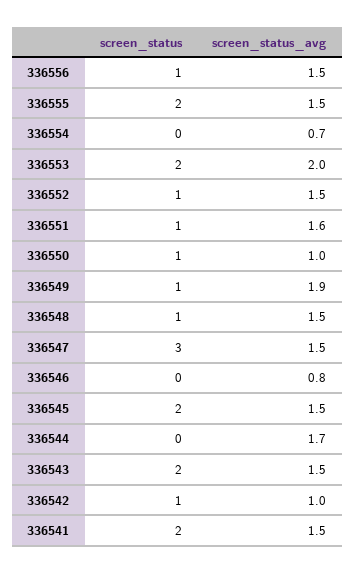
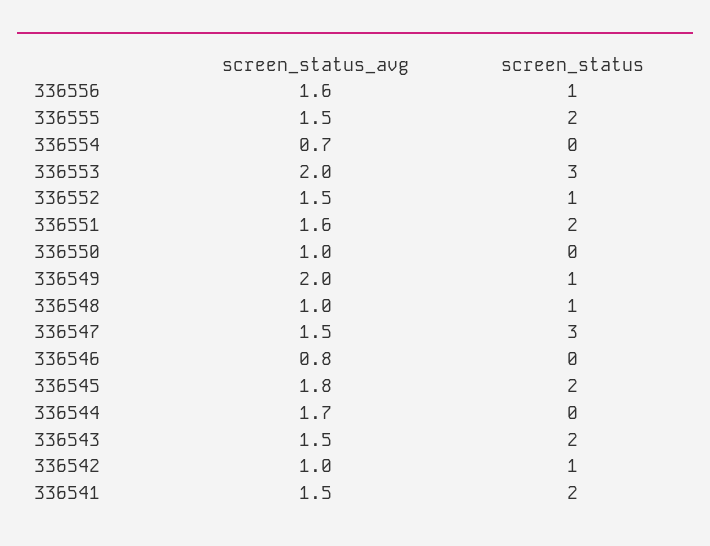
  {
    "screen_status": {
      "336556": 1,
      "336555": 2,
      "336554": 0,
-     "336553": 2,
+     "336553": 3,
      "336552": 1,
-     "336551": 1,
+     "336551": 2,
-     "336550": 1,
+     "336550": 0,
      "336549": 1,
      "336548": 1,
      "336547": 3,
      "336546": 0,
      "336545": 2,
      "336544": 0,
      "336543": 2,
      "336542": 1,
      "336541": 2
    },
    "screen_status_avg": {
-     "336556": 1.5,
+     "336556": 1.6,
      "336555": 1.5,
      "336554": 0.7,
      "336553": 2,
      "336552": 1.5,
      "336551": 1.6,
      "336550": 1,
-     "336549": 1.9,
+     "336549": 2,
-     "336548": 1.5,
+     "336548": 1,
      "336547": 1.5,
      "336546": 0.8,
-     "336545": 1.5,
+     "336545": 1.8,
      "336544": 1.7,
      "336543": 1.5,
      "336542": 1,
      "336541": 1.5
    }
  }

